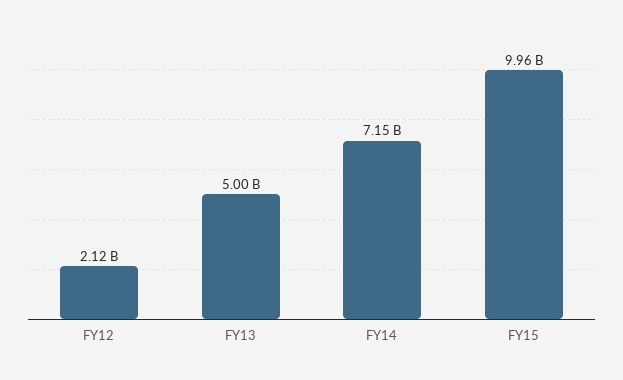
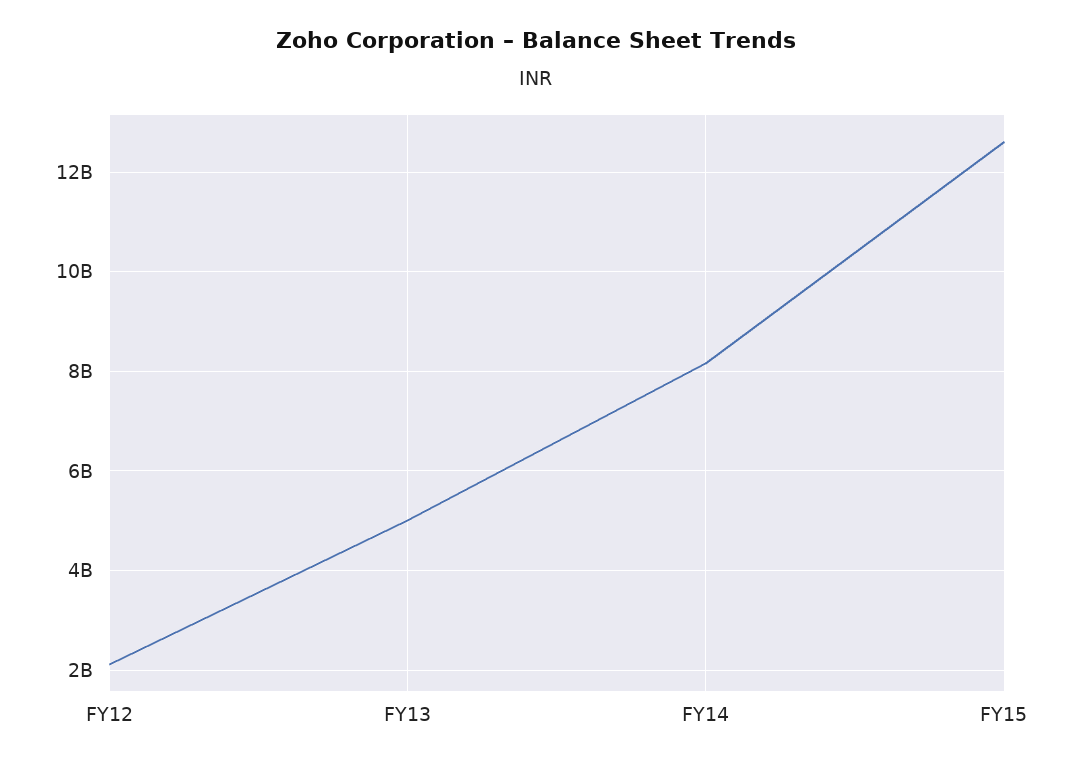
  {
    "FY12": 2120000000,
    "FY13": 5000000000,
-   "FY14": 7150000000,
+   "FY14": 8200000000,
-   "FY15": 9960000000
+   "FY15": 12600000000
  }

